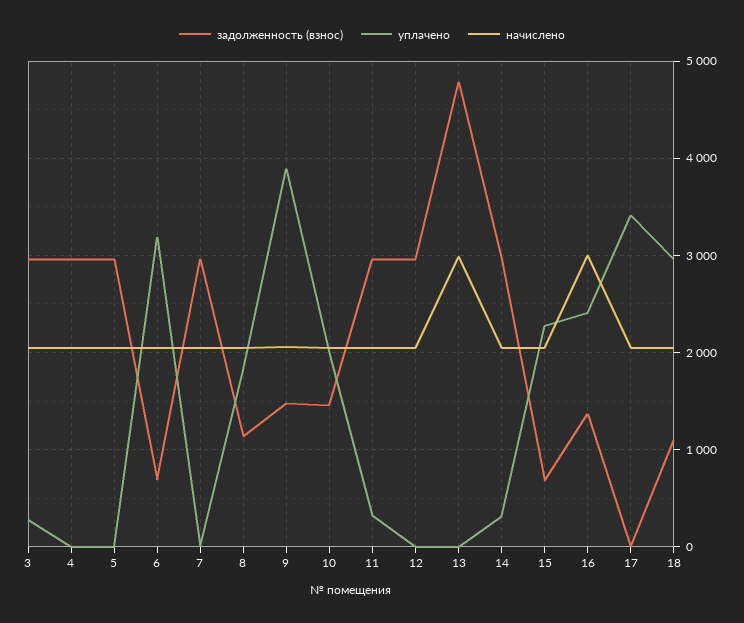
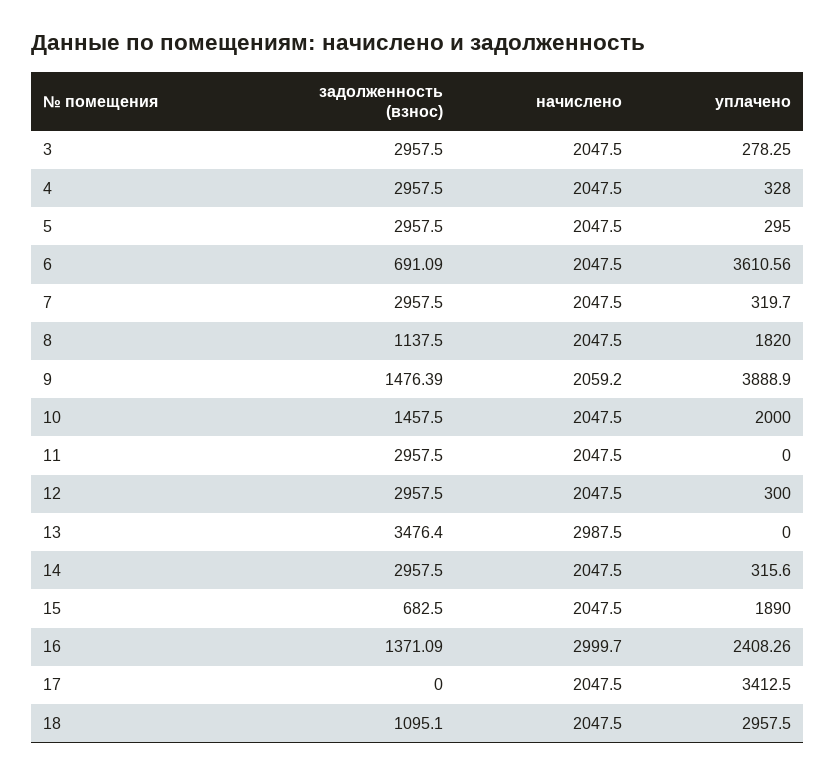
  {
    "задолженность (взнос)": {
      "3": 2957.5,
      "4": 2957.5,
      "5": 2957.5,
      "6": 691.09,
      "7": 2957.5,
      "8": 1137.5,
      "9": 1476.39,
      "10": 1457.5,
      "11": 2957.5,
      "12": 2957.5,
-     "13": 4800,
+     "13": 3476.4,
      "14": 2957.5,
      "15": 682.5,
      "16": 1371.09,
      "17": 0,
      "18": 1095.1
    },
    "уплачено": {
      "3": 278.25,
-     "4": 0,
+     "4": 328,
-     "5": 0,
+     "5": 295,
-     "6": 3200,
+     "6": 3610.56,
-     "7": 0,
+     "7": 319.7,
      "8": 1820,
      "9": 3888.9,
      "10": 2000,
-     "11": 300,
+     "11": 0,
-     "12": 0,
+     "12": 300,
      "13": 0,
      "14": 315.6,
-     "15": 2300,
+     "15": 1890,
      "16": 2408.26,
      "17": 3412.5,
      "18": 2957.5
    },
    "начислено": {
      "3": 2047.5,
      "4": 2047.5,
      "5": 2047.5,
      "6": 2047.5,
      "7": 2047.5,
      "8": 2047.5,
      "9": 2059.2,
      "10": 2047.5,
      "11": 2047.5,
      "12": 2047.5,
      "13": 2987.5,
      "14": 2047.5,
      "15": 2047.5,
      "16": 2999.7,
      "17": 2047.5,
      "18": 2047.5
    }
  }

